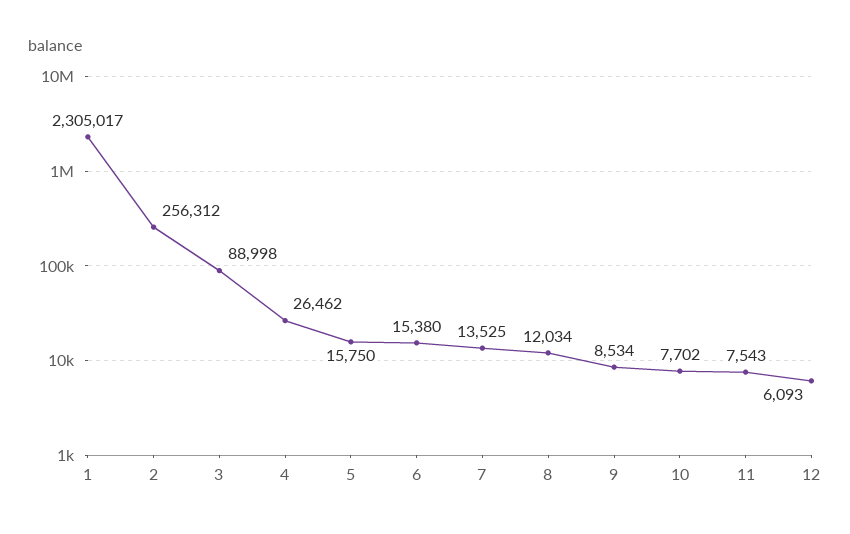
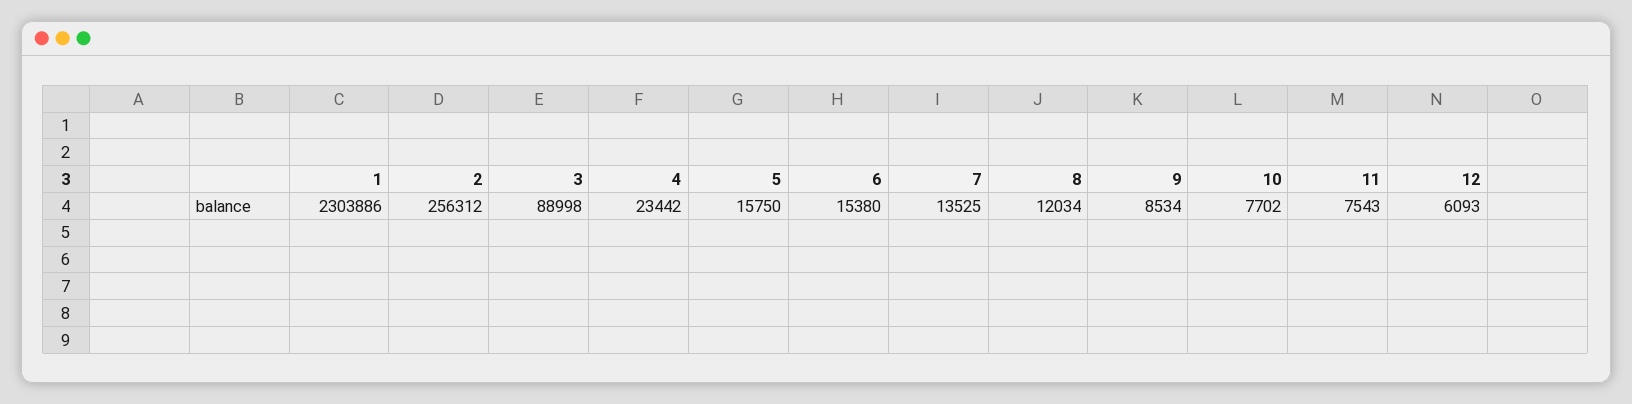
  {
-   "1": 2305017,
+   "1": 2303886,
    "2": 256312,
    "3": 88998,
-   "4": 26462,
+   "4": 23442,
    "5": 15750,
    "6": 15380,
    "7": 13525,
    "8": 12034,
    "9": 8534,
    "10": 7702,
    "11": 7543,
    "12": 6093
  }

